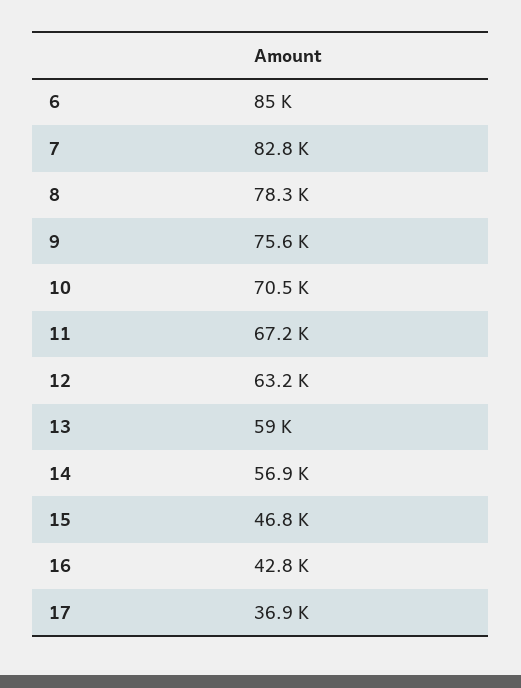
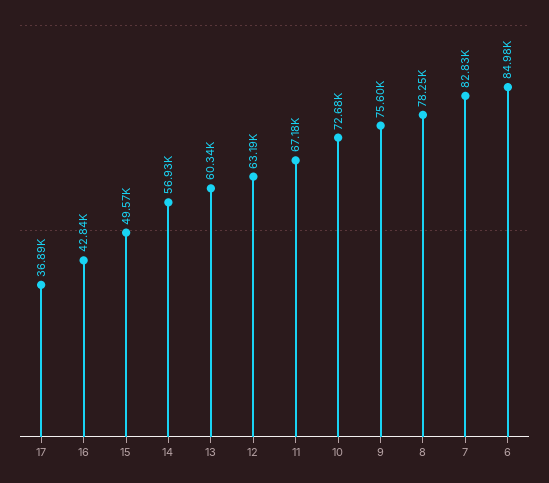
  {
    "6": 84980,
    "7": 82830,
    "8": 78250,
    "9": 75600,
-   "10": 70500,
+   "10": 72680,
    "11": 67180,
    "12": 63190,
-   "13": 59000,
+   "13": 60340,
    "14": 56930,
-   "15": 46800,
+   "15": 49570,
    "16": 42840,
    "17": 36890
  }

